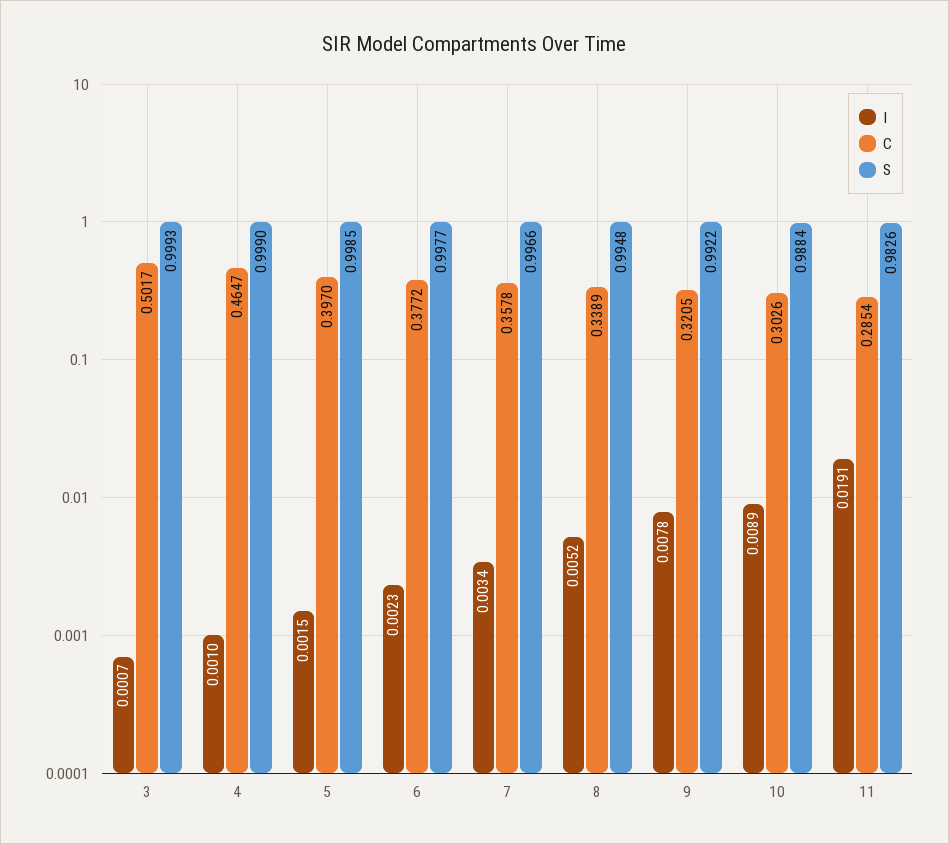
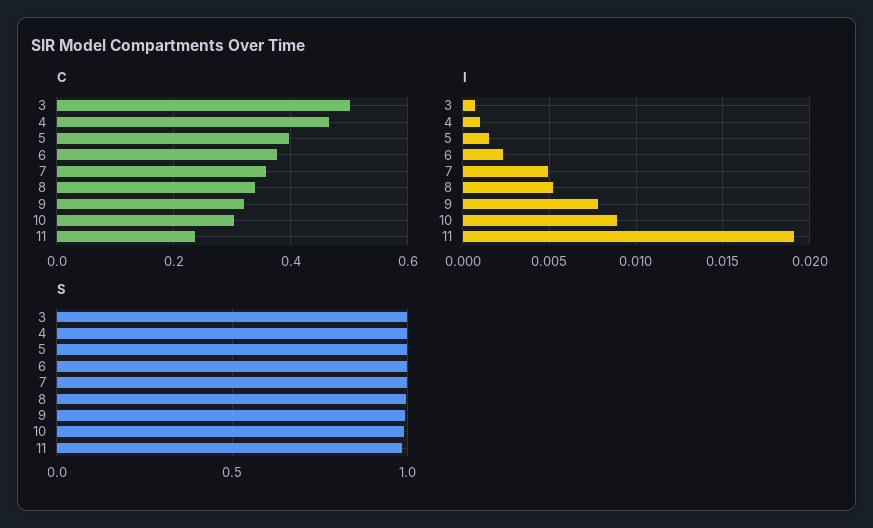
  {
    "I": {
      "3": 0.0007,
      "4": 0.001,
      "5": 0.0015,
      "6": 0.0023,
-     "7": 0.0034,
+     "7": 0.005,
      "8": 0.0052,
      "9": 0.0078,
      "10": 0.0089,
      "11": 0.0191
    },
    "C": {
      "3": 0.5017,
      "4": 0.4647,
      "5": 0.397,
      "6": 0.3772,
      "7": 0.3578,
      "8": 0.3389,
      "9": 0.3205,
      "10": 0.3026,
-     "11": 0.2854
+     "11": 0.24
    },
    "S": {
      "3": 0.9993,
      "4": 0.999,
      "5": 0.9985,
      "6": 0.9977,
      "7": 0.9966,
      "8": 0.9948,
      "9": 0.9922,
      "10": 0.9884,
      "11": 0.9826
    }
  }

